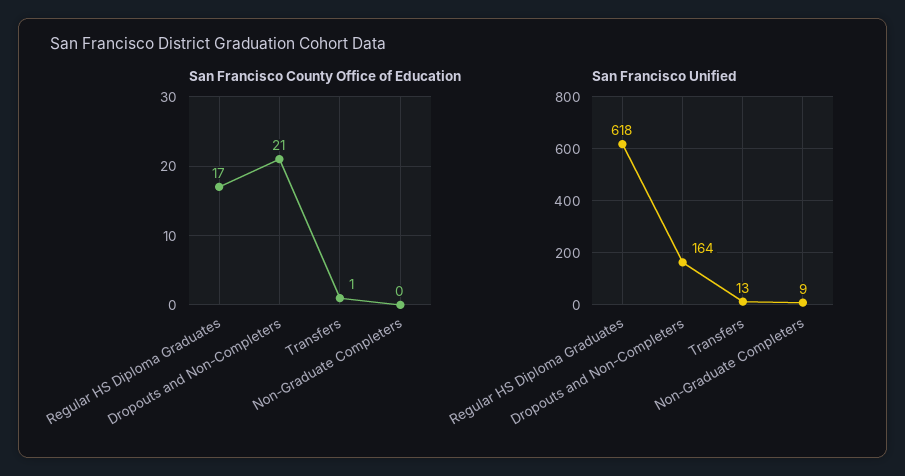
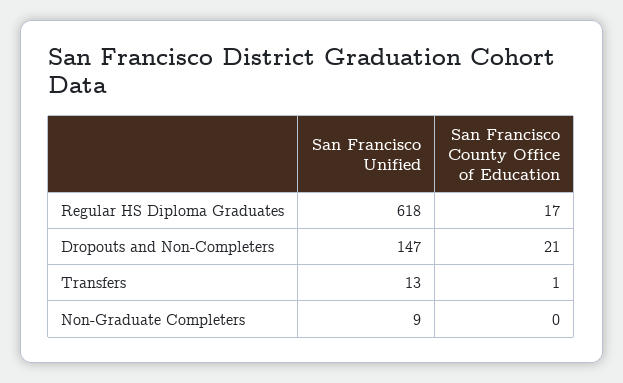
  {
    "San Francisco County Office of Education": {
      "Regular HS Diploma Graduates": 17,
      "Dropouts and Non-Completers": 21,
      "Transfers": 1,
      "Non-Graduate Completers": 0
    },
    "San Francisco Unified": {
      "Regular HS Diploma Graduates": 618,
-     "Dropouts and Non-Completers": 164,
+     "Dropouts and Non-Completers": 147,
      "Transfers": 13,
      "Non-Graduate Completers": 9
    }
  }

